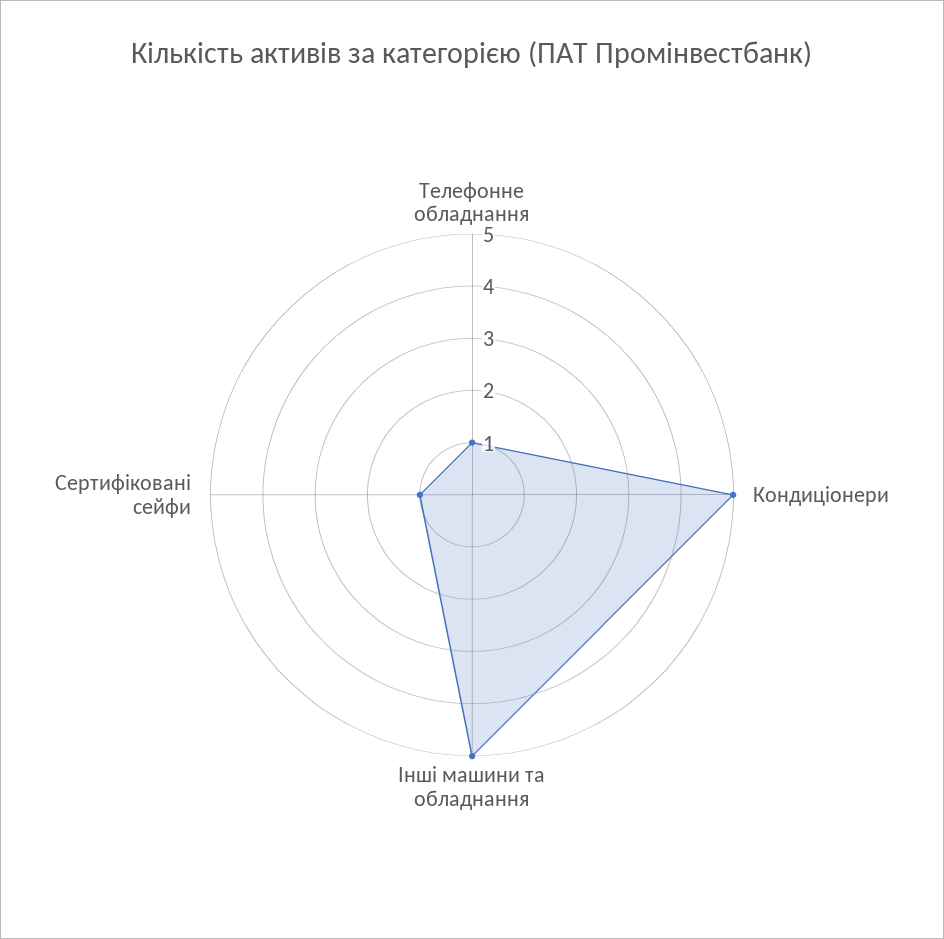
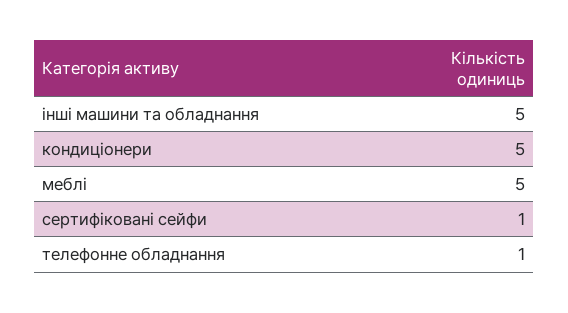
  {
    "Телефонне обладнання": 1,
    "Кондиціонери": 5,
    "Інші машини та обладнання": 5,
-   "Сертифіковані сейфи": 1
+   "Сертифіковані сейфи": 1,
+   "меблі": 5
  }

